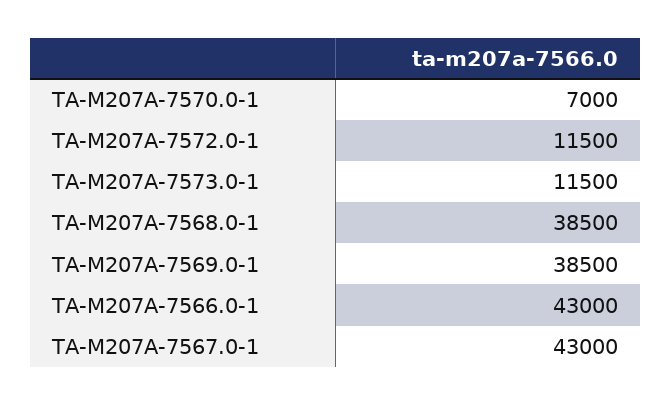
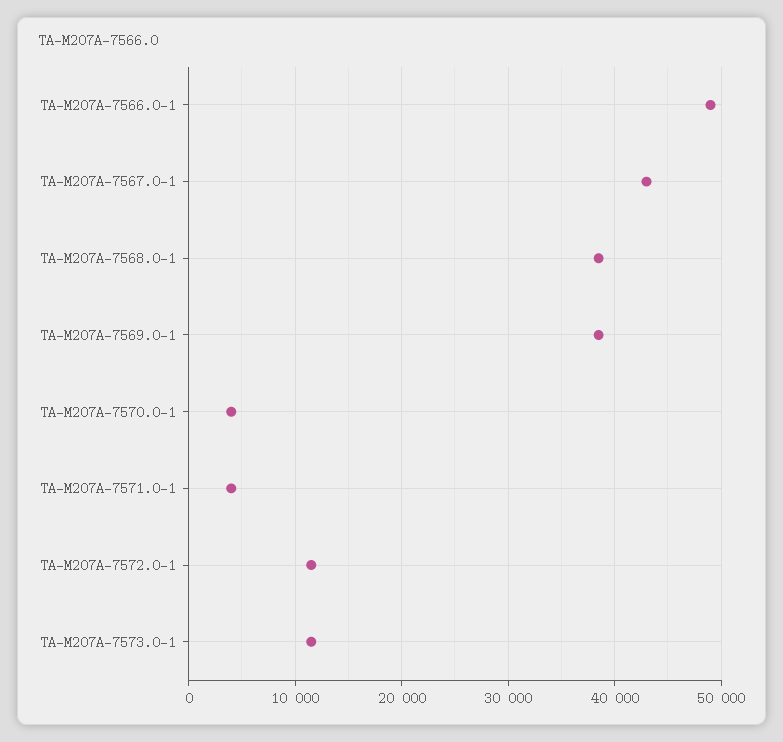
  {
-   "TA-M207A-7570.0-1": 7000,
+   "TA-M207A-7570.0-1": 4000,
    "TA-M207A-7572.0-1": 11500,
    "TA-M207A-7573.0-1": 11500,
    "TA-M207A-7568.0-1": 38500,
    "TA-M207A-7569.0-1": 38500,
-   "TA-M207A-7566.0-1": 43000,
+   "TA-M207A-7566.0-1": 49000,
-   "TA-M207A-7567.0-1": 43000
+   "TA-M207A-7567.0-1": 43000,
+   "TA-M207A-7571.0-1": 4000
  }

